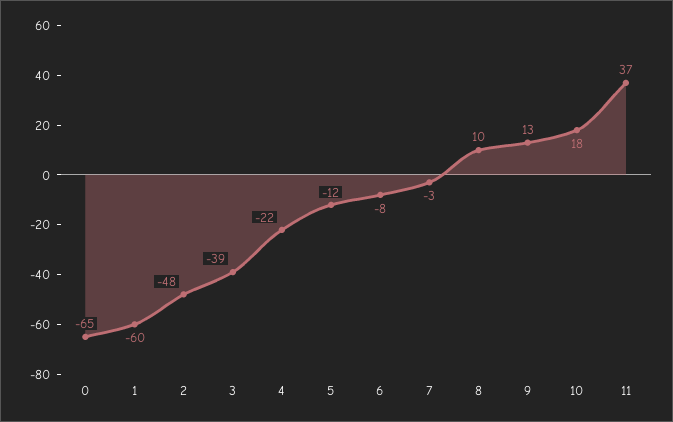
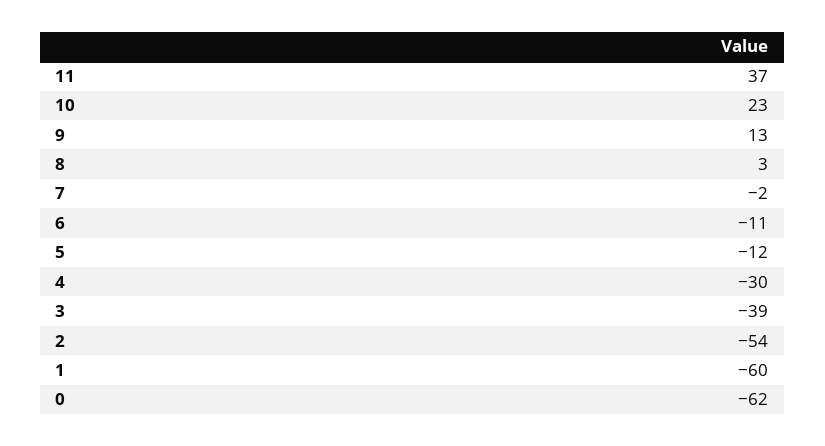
  {
-   "0": -65,
+   "0": -62,
    "1": -60,
-   "2": -48,
+   "2": -54,
    "3": -39,
-   "4": -22,
+   "4": -30,
    "5": -12,
-   "6": -8,
+   "6": -11,
-   "7": -3,
+   "7": -2,
-   "8": 10,
+   "8": 3,
    "9": 13,
-   "10": 18,
+   "10": 23,
    "11": 37
  }

